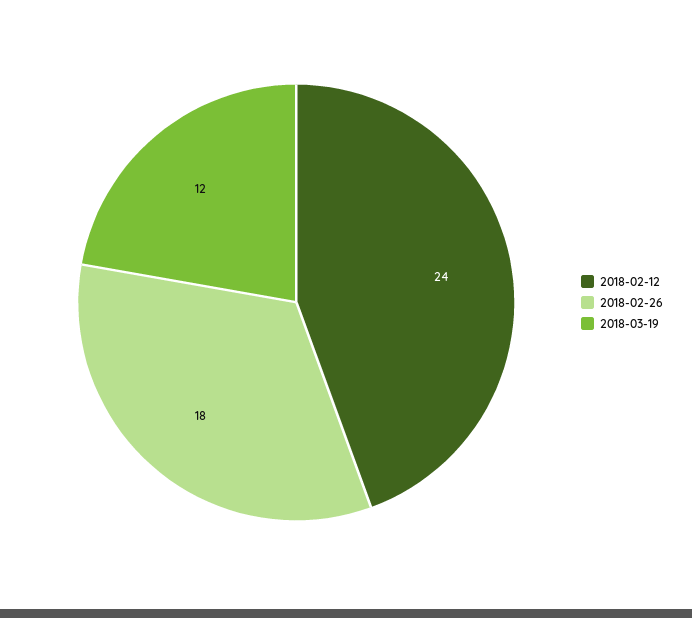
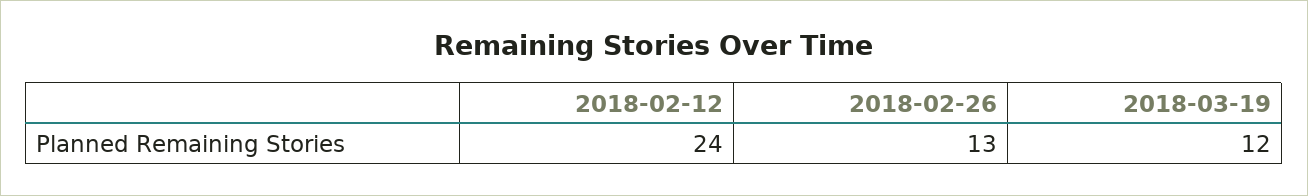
  {
    "2018-02-12": 24,
-   "2018-02-26": 18,
+   "2018-02-26": 13,
    "2018-03-19": 12
  }

